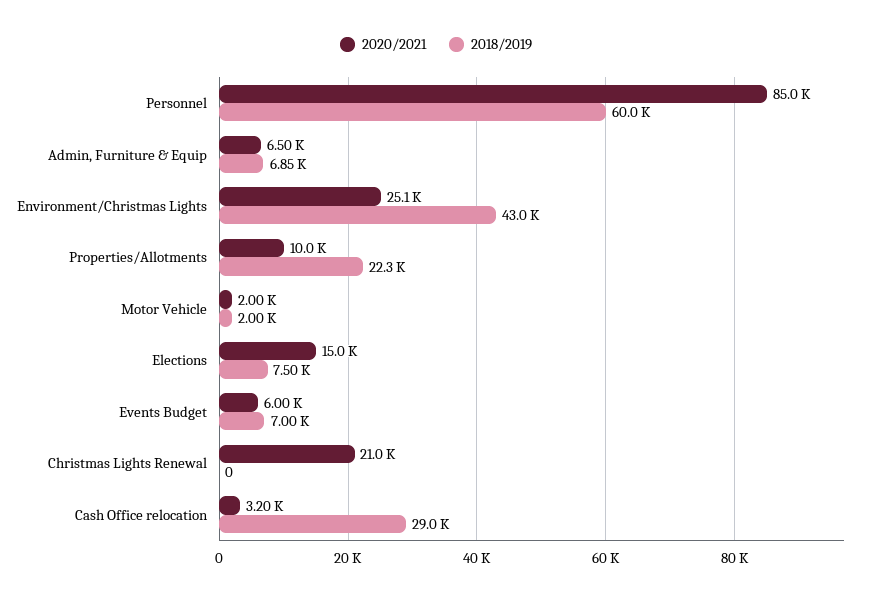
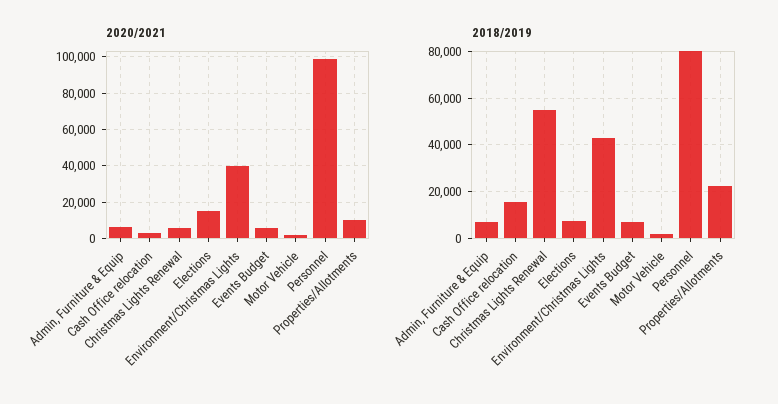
  {
    "2020/2021": {
-     "Personnel": 85000,
+     "Personnel": 100000,
      "Admin, Furniture & Equip": 6500,
-     "Environment/Christmas Lights": 25100,
+     "Environment/Christmas Lights": 40000,
      "Properties/Allotments": 10000,
      "Motor Vehicle": 2000,
      "Elections": 15000,
      "Events Budget": 6000,
-     "Christmas Lights Renewal": 21000,
+     "Christmas Lights Renewal": 5000,
      "Cash Office relocation": 3200
    },
    "2018/2019": {
-     "Personnel": 60000,
+     "Personnel": 80000,
      "Admin, Furniture & Equip": 6850,
      "Environment/Christmas Lights": 43000,
      "Properties/Allotments": 22300,
      "Motor Vehicle": 2000,
      "Elections": 7500,
      "Events Budget": 7000,
-     "Christmas Lights Renewal": 0,
+     "Christmas Lights Renewal": 55000,
-     "Cash Office relocation": 29000
+     "Cash Office relocation": 15000
    }
  }

